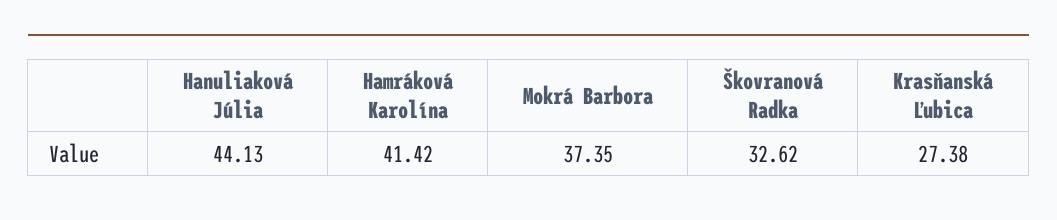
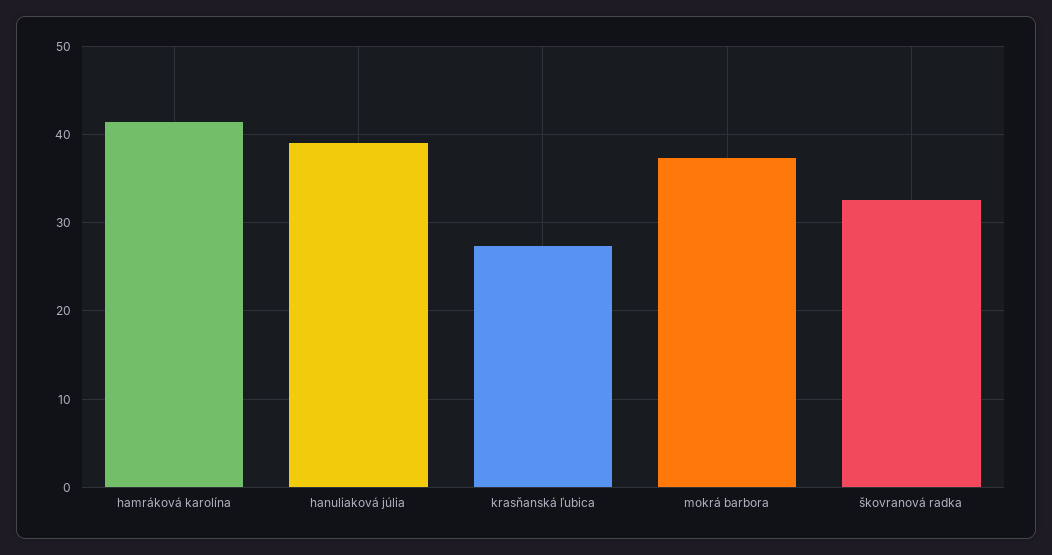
  {
-   "Hanuliaková Júlia": 44.13,
+   "Hanuliaková Júlia": 39,
    "Hamráková Karolína": 41.42,
    "Mokrá Barbora": 37.35,
    "Škovranová Radka": 32.62,
    "Krasňanská Ľubica": 27.38
  }

